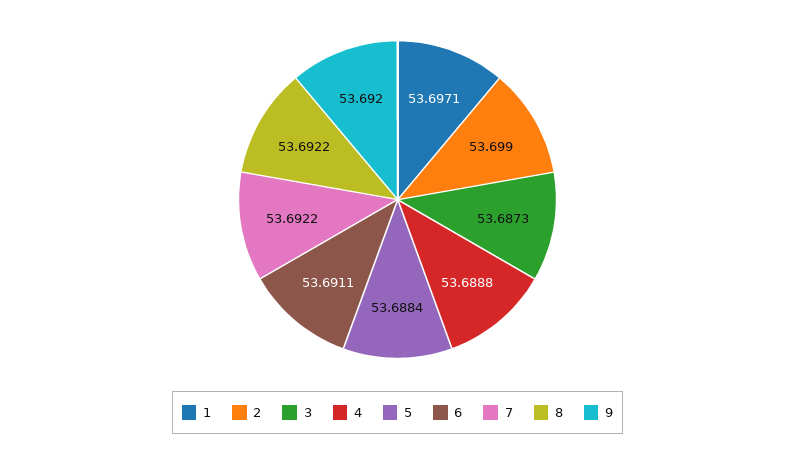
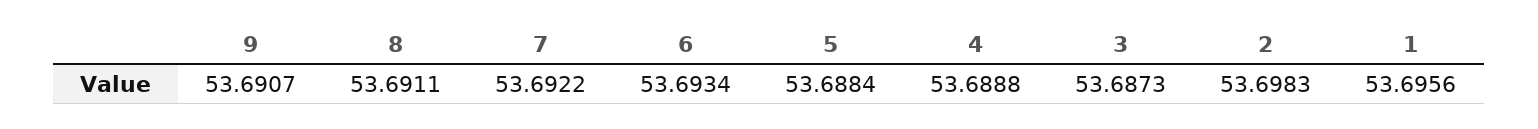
  {
-   "1": 53.6971,
+   "1": 53.6956,
-   "2": 53.699,
+   "2": 53.6983,
    "3": 53.6873,
    "4": 53.6888,
    "5": 53.6884,
-   "6": 53.6911,
+   "6": 53.6934,
    "7": 53.6922,
-   "8": 53.6922,
+   "8": 53.6911,
-   "9": 53.692
+   "9": 53.6907
  }

